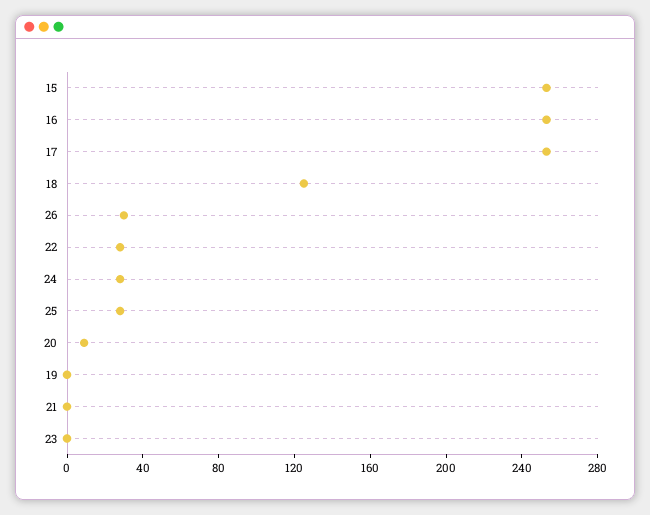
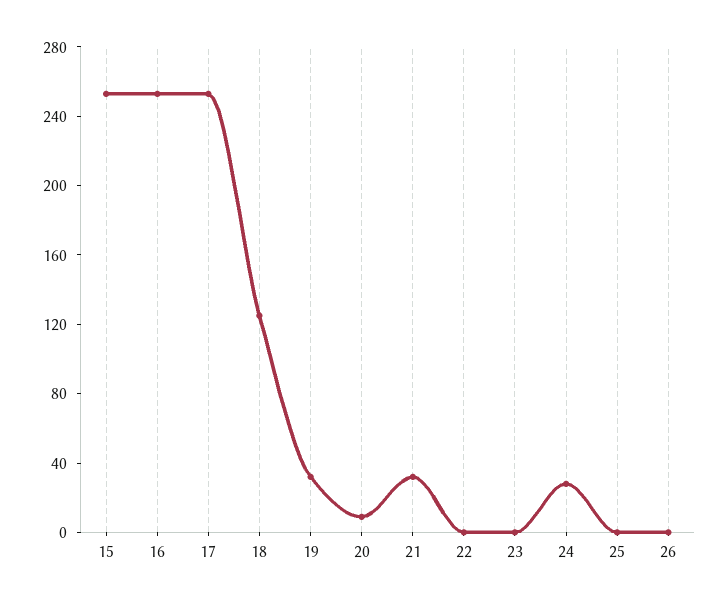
  {
    "15": 250,
    "16": 250,
    "17": 250,
    "18": 130,
-   "26": 30,
+   "26": 0,
-   "22": 30,
+   "22": 0,
    "24": 30,
-   "25": 30,
+   "25": 0,
    "20": 10,
-   "19": 0,
+   "19": 30,
-   "21": 0,
+   "21": 30,
    "23": 0
  }

